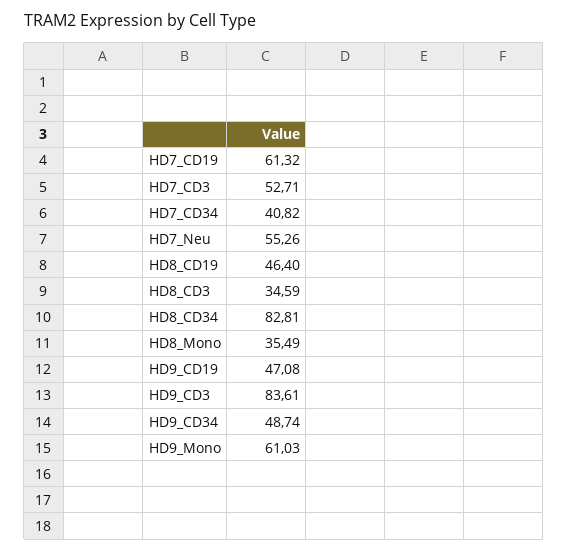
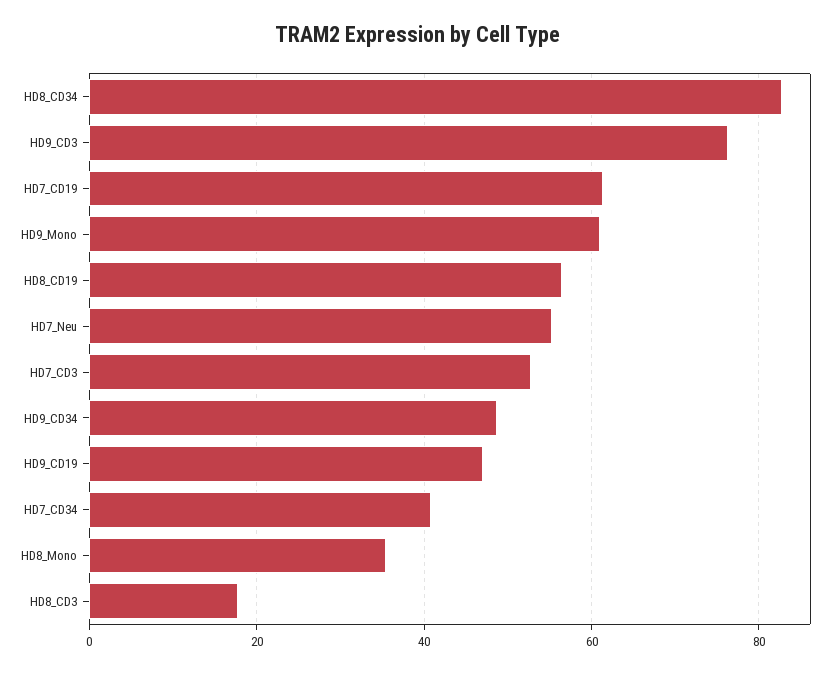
  {
    "HD7_CD19": 61.32,
    "HD7_CD3": 52.71,
    "HD7_CD34": 40.82,
    "HD7_Neu": 55.26,
-   "HD8_CD19": 46.4,
+   "HD8_CD19": 56,
-   "HD8_CD3": 34.59,
+   "HD8_CD3": 18,
    "HD8_CD34": 82.81,
    "HD8_Mono": 35.49,
    "HD9_CD19": 47.08,
-   "HD9_CD3": 83.61,
+   "HD9_CD3": 76,
    "HD9_CD34": 48.74,
    "HD9_Mono": 61.03
  }

